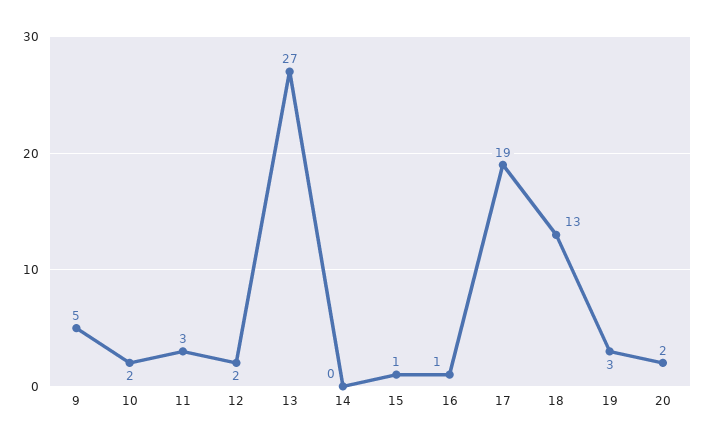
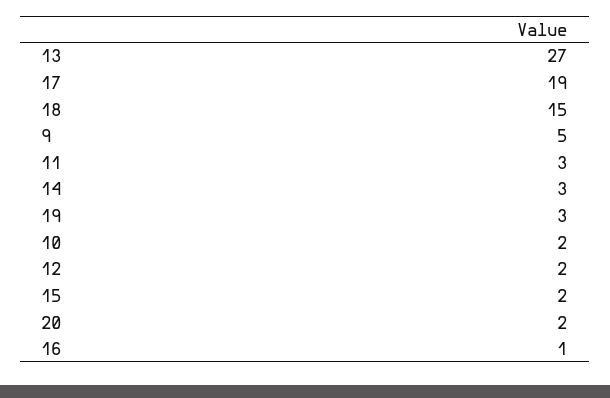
  {
    "9": 5,
    "10": 2,
    "11": 3,
    "12": 2,
    "13": 27,
-   "14": 0,
+   "14": 3,
-   "15": 1,
+   "15": 2,
    "16": 1,
    "17": 19,
-   "18": 13,
+   "18": 15,
    "19": 3,
    "20": 2
  }

